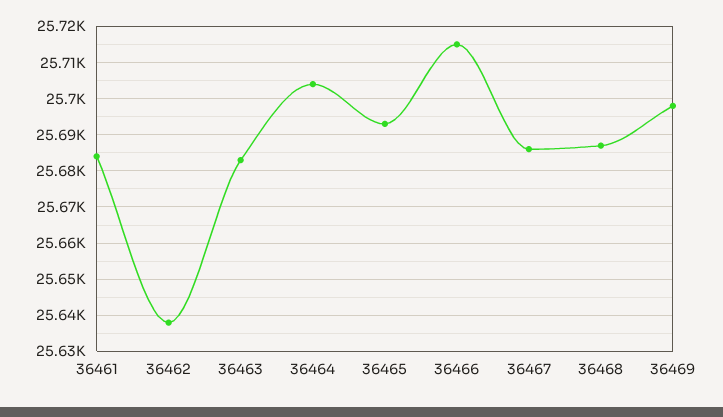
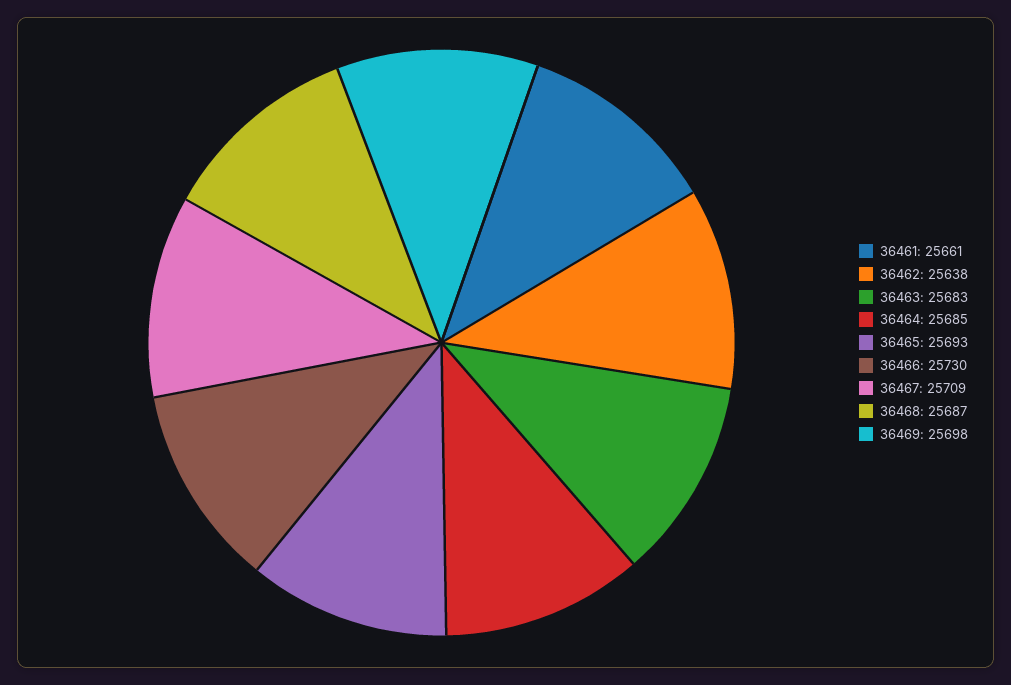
  {
-   "36461": 25685,
+   "36461": 25661,
    "36462": 25638,
    "36463": 25683,
-   "36464": 25705,
+   "36464": 25685,
    "36465": 25693,
-   "36466": 25715,
+   "36466": 25730,
-   "36467": 25685,
+   "36467": 25709,
    "36468": 25687,
    "36469": 25698
  }

